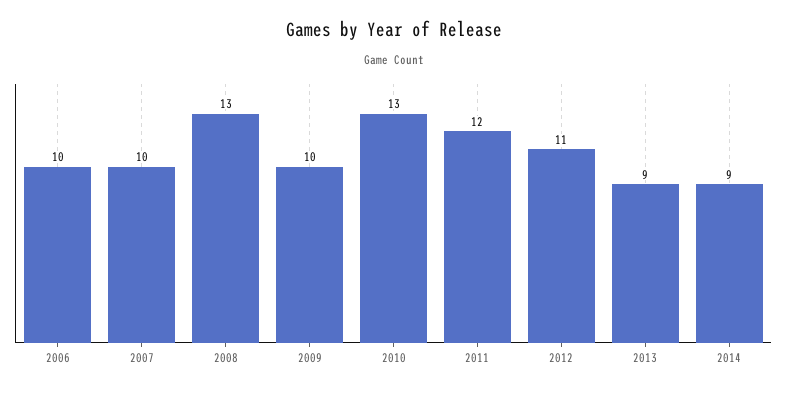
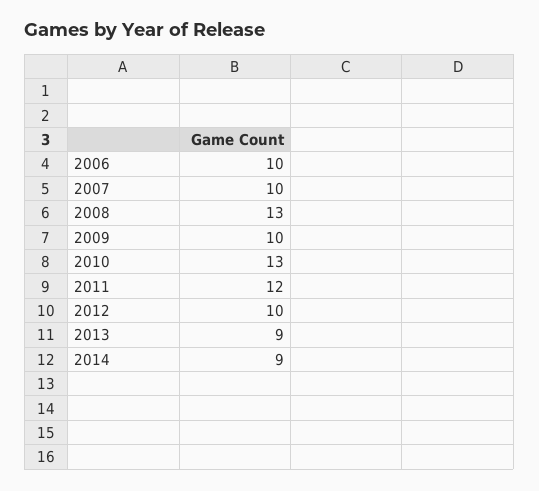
  {
    "2006": 10,
    "2007": 10,
    "2008": 13,
    "2009": 10,
    "2010": 13,
    "2011": 12,
-   "2012": 11,
+   "2012": 10,
    "2013": 9,
    "2014": 9
  }

